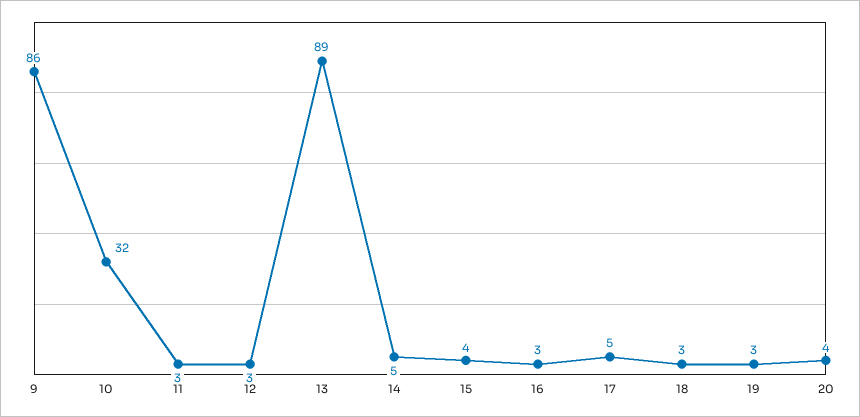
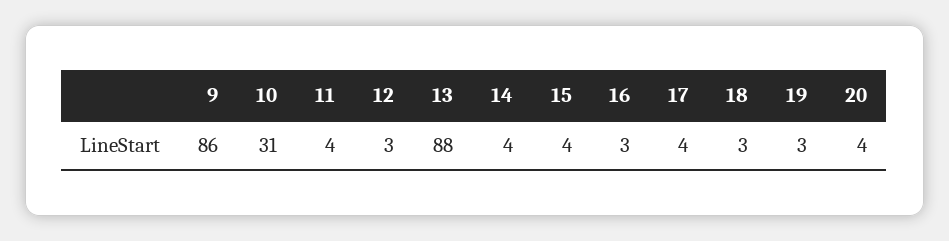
  {
    "9": 86,
-   "10": 32,
+   "10": 31,
-   "11": 3,
+   "11": 4,
    "12": 3,
-   "13": 89,
+   "13": 88,
-   "14": 5,
+   "14": 4,
    "15": 4,
    "16": 3,
-   "17": 5,
+   "17": 4,
    "18": 3,
    "19": 3,
    "20": 4
  }

